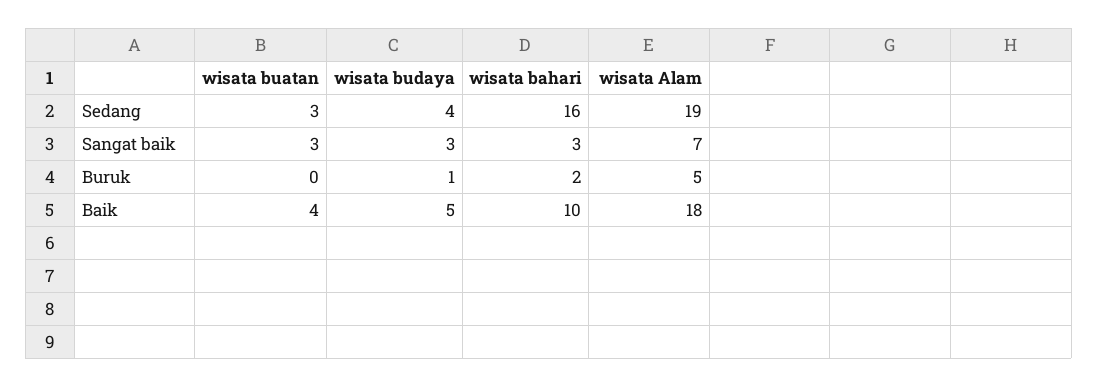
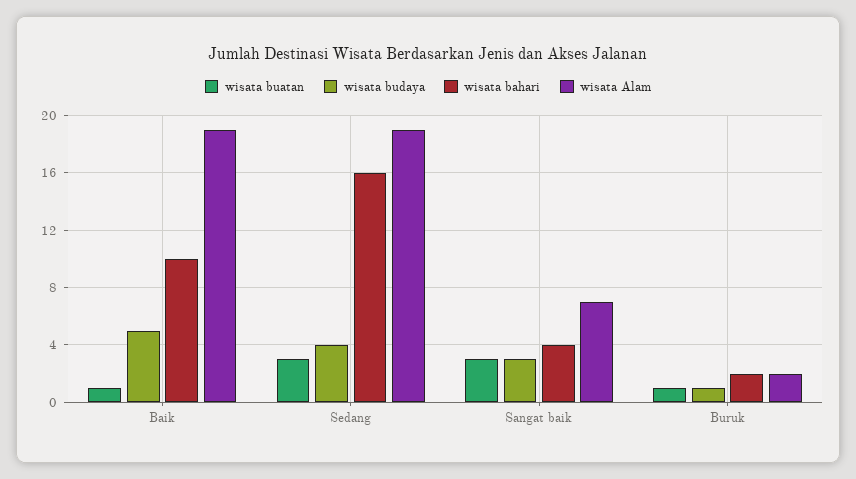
  {
    "wisata buatan": {
      "Sedang": 3,
      "Sangat baik": 3,
-     "Buruk": 0,
+     "Buruk": 1,
-     "Baik": 4
+     "Baik": 1
    },
    "wisata budaya": {
      "Sedang": 4,
      "Sangat baik": 3,
      "Buruk": 1,
      "Baik": 5
    },
    "wisata bahari": {
      "Sedang": 16,
-     "Sangat baik": 3,
+     "Sangat baik": 4,
      "Buruk": 2,
      "Baik": 10
    },
    "wisata Alam": {
      "Sedang": 19,
      "Sangat baik": 7,
-     "Buruk": 5,
+     "Buruk": 2,
-     "Baik": 18
+     "Baik": 19
    }
  }

